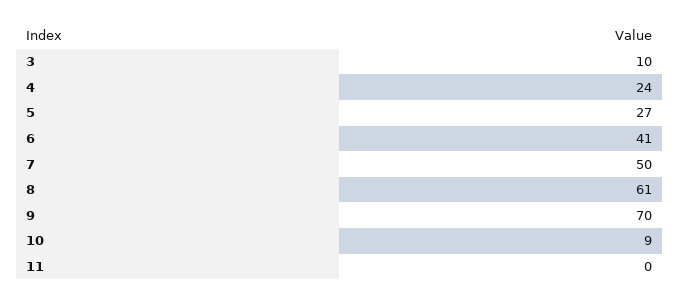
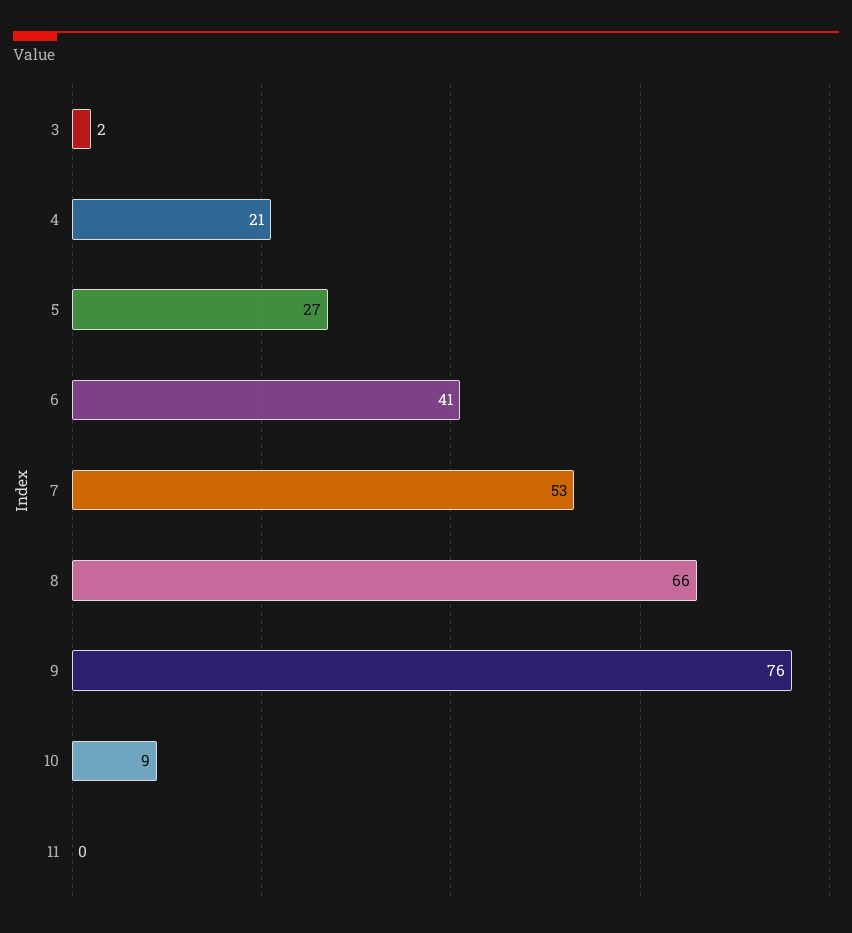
  {
-   "3": 10,
+   "3": 2,
-   "4": 24,
+   "4": 21,
    "5": 27,
    "6": 41,
-   "7": 50,
+   "7": 53,
-   "8": 61,
+   "8": 66,
-   "9": 70,
+   "9": 76,
    "10": 9,
    "11": 0
  }

